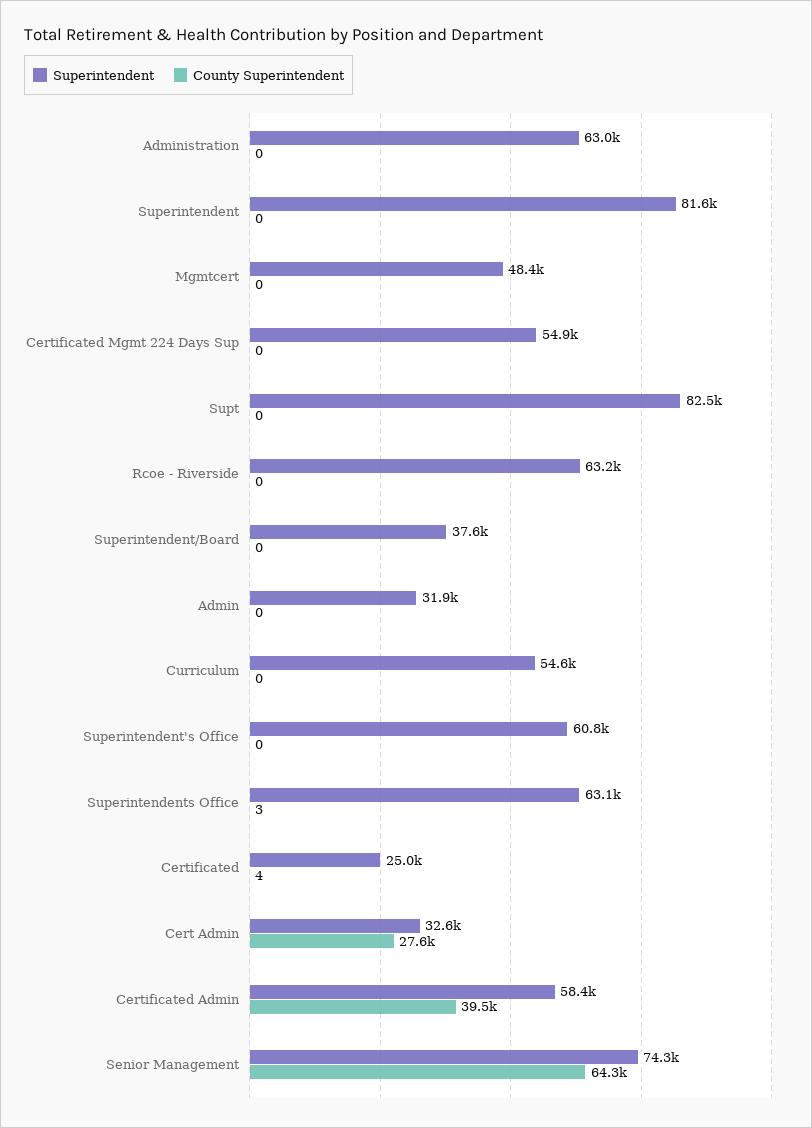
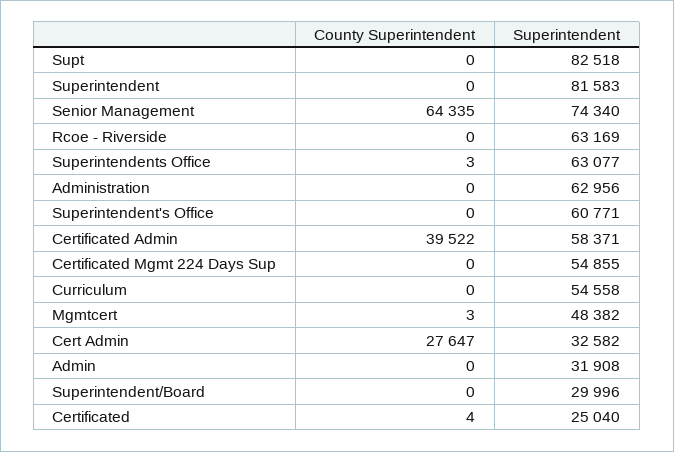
  {
    "Superintendent": {
      "Administration": 62956,
      "Superintendent": 81583,
      "Mgmtcert": 48382,
      "Certificated Mgmt 224 Days Sup": 54855,
      "Supt": 82518,
      "Rcoe - Riverside": 63169,
-     "Superintendent/Board": 37600,
+     "Superintendent/Board": 29996,
      "Admin": 31908,
      "Curriculum": 54558,
      "Superintendent's Office": 60771,
      "Superintendents Office": 63077,
      "Certificated": 25040,
      "Cert Admin": 32582,
      "Certificated Admin": 58371,
      "Senior Management": 74340
    },
    "County Superintendent": {
      "Administration": 0,
      "Superintendent": 0,
-     "Mgmtcert": 0,
+     "Mgmtcert": 3,
      "Certificated Mgmt 224 Days Sup": 0,
      "Supt": 0,
      "Rcoe - Riverside": 0,
      "Superintendent/Board": 0,
      "Admin": 0,
      "Curriculum": 0,
      "Superintendent's Office": 0,
      "Superintendents Office": 3,
      "Certificated": 4,
      "Cert Admin": 27647,
      "Certificated Admin": 39522,
      "Senior Management": 64335
    }
  }

